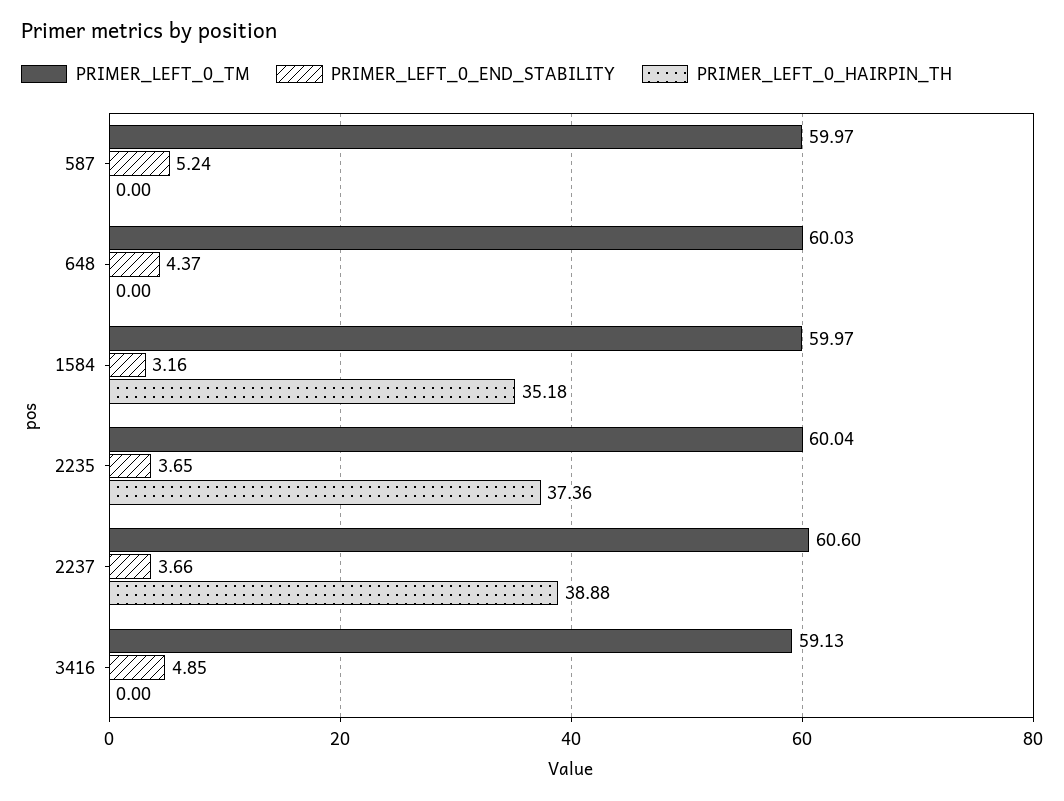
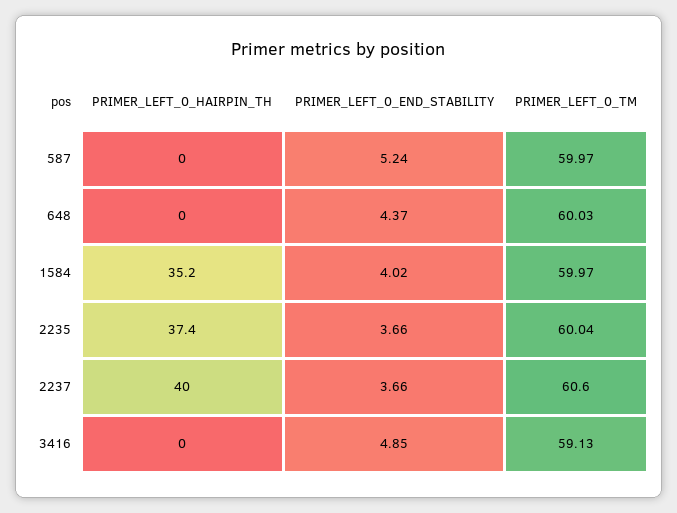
  {
    "PRIMER_LEFT_0_TM": {
      "587": 59.97,
      "648": 60.03,
      "1584": 59.97,
      "2235": 60.04,
      "2237": 60.6,
      "3416": 59.13
    },
    "PRIMER_LEFT_0_END_STABILITY": {
      "587": 5.24,
      "648": 4.37,
-     "1584": 3.16,
+     "1584": 4.02,
-     "2235": 3.65,
+     "2235": 3.66,
      "2237": 3.66,
      "3416": 4.85
    },
    "PRIMER_LEFT_0_HAIRPIN_TH": {
      "587": 0,
      "648": 0,
      "1584": 35.18,
      "2235": 37.36,
-     "2237": 38.88,
+     "2237": 40,
      "3416": 0
    }
  }

